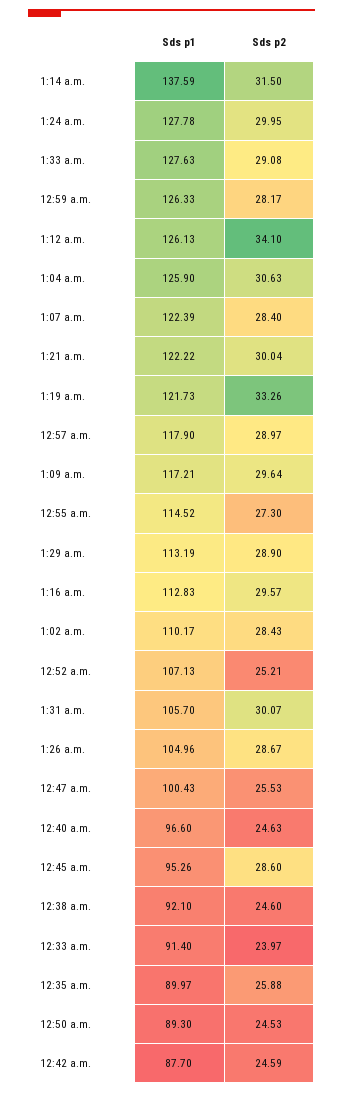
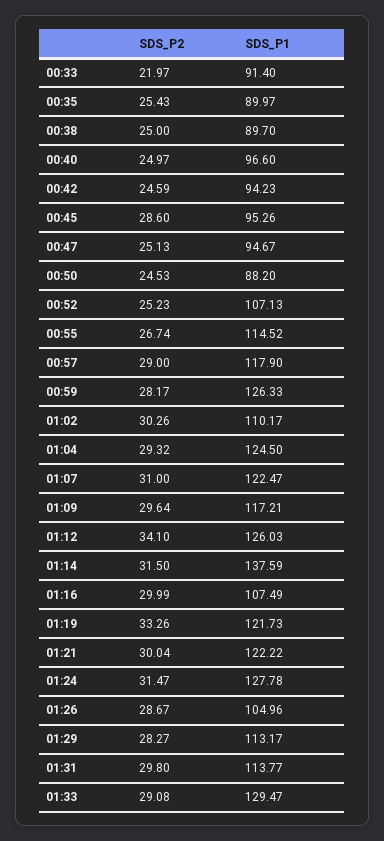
  {
    "Sds p1": {
      "1:14 a.m.": 137.59,
      "1:24 a.m.": 127.78,
-     "1:33 a.m.": 127.63,
+     "1:33 a.m.": 129.47,
      "12:59 a.m.": 126.33,
-     "1:12 a.m.": 126.13,
+     "1:12 a.m.": 126.03,
-     "1:04 a.m.": 125.9,
+     "1:04 a.m.": 124.5,
-     "1:07 a.m.": 122.39,
+     "1:07 a.m.": 122.47,
      "1:21 a.m.": 122.22,
      "1:19 a.m.": 121.73,
      "12:57 a.m.": 117.9,
      "1:09 a.m.": 117.21,
      "12:55 a.m.": 114.52,
-     "1:29 a.m.": 113.19,
+     "1:29 a.m.": 113.17,
-     "1:16 a.m.": 112.83,
+     "1:16 a.m.": 107.49,
      "1:02 a.m.": 110.17,
      "12:52 a.m.": 107.13,
-     "1:31 a.m.": 105.7,
+     "1:31 a.m.": 113.77,
      "1:26 a.m.": 104.96,
-     "12:47 a.m.": 100.43,
+     "12:47 a.m.": 94.67,
      "12:40 a.m.": 96.6,
      "12:45 a.m.": 95.26,
-     "12:38 a.m.": 92.1,
+     "12:38 a.m.": 89.7,
      "12:33 a.m.": 91.4,
      "12:35 a.m.": 89.97,
-     "12:50 a.m.": 89.3,
+     "12:50 a.m.": 88.2,
-     "12:42 a.m.": 87.7
+     "12:42 a.m.": 94.23
    },
    "Sds p2": {
      "1:14 a.m.": 31.5,
-     "1:24 a.m.": 29.95,
+     "1:24 a.m.": 31.47,
      "1:33 a.m.": 29.08,
      "12:59 a.m.": 28.17,
      "1:12 a.m.": 34.1,
-     "1:04 a.m.": 30.63,
+     "1:04 a.m.": 29.32,
-     "1:07 a.m.": 28.4,
+     "1:07 a.m.": 31,
      "1:21 a.m.": 30.04,
      "1:19 a.m.": 33.26,
-     "12:57 a.m.": 28.97,
+     "12:57 a.m.": 29,
      "1:09 a.m.": 29.64,
-     "12:55 a.m.": 27.3,
+     "12:55 a.m.": 26.74,
-     "1:29 a.m.": 28.9,
+     "1:29 a.m.": 28.27,
-     "1:16 a.m.": 29.57,
+     "1:16 a.m.": 29.99,
-     "1:02 a.m.": 28.43,
+     "1:02 a.m.": 30.26,
-     "12:52 a.m.": 25.21,
+     "12:52 a.m.": 25.23,
-     "1:31 a.m.": 30.07,
+     "1:31 a.m.": 29.8,
      "1:26 a.m.": 28.67,
-     "12:47 a.m.": 25.53,
+     "12:47 a.m.": 25.13,
-     "12:40 a.m.": 24.63,
+     "12:40 a.m.": 24.97,
      "12:45 a.m.": 28.6,
-     "12:38 a.m.": 24.6,
+     "12:38 a.m.": 25,
-     "12:33 a.m.": 23.97,
+     "12:33 a.m.": 21.97,
-     "12:35 a.m.": 25.88,
+     "12:35 a.m.": 25.43,
      "12:50 a.m.": 24.53,
      "12:42 a.m.": 24.59
    }
  }

